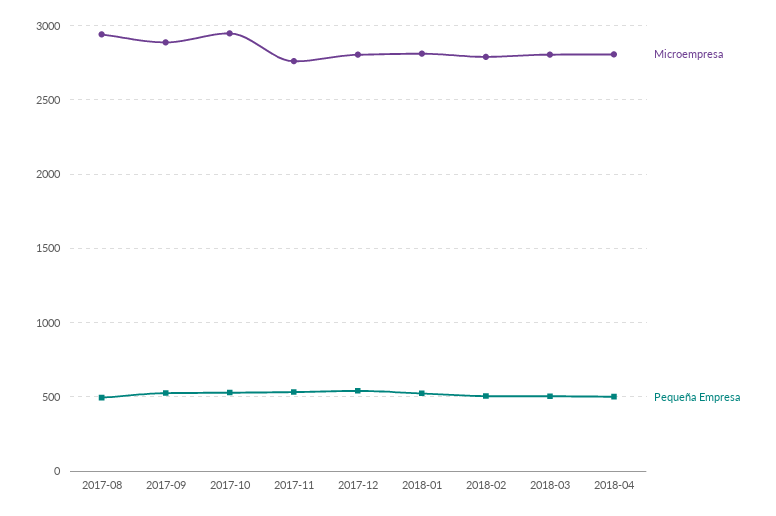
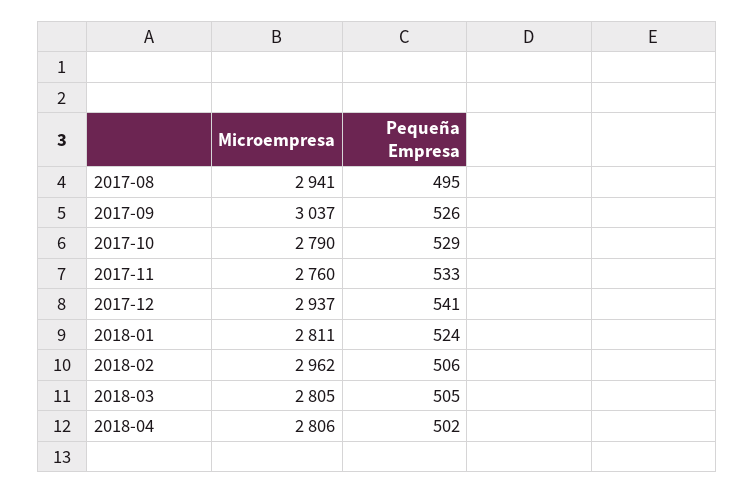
  {
    "Microempresa": {
      "2017-08": 2941,
-     "2017-09": 2900,
+     "2017-09": 3037,
-     "2017-10": 2950,
+     "2017-10": 2790,
      "2017-11": 2760,
-     "2017-12": 2800,
+     "2017-12": 2937,
      "2018-01": 2811,
-     "2018-02": 2800,
+     "2018-02": 2962,
      "2018-03": 2805,
      "2018-04": 2806
    },
    "Pequeña Empresa": {
      "2017-08": 495,
      "2017-09": 526,
      "2017-10": 529,
      "2017-11": 533,
      "2017-12": 541,
      "2018-01": 524,
      "2018-02": 506,
      "2018-03": 505,
      "2018-04": 502
    }
  }

